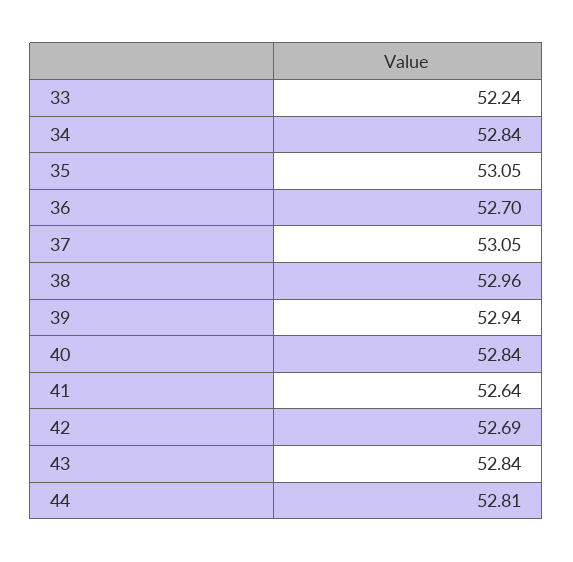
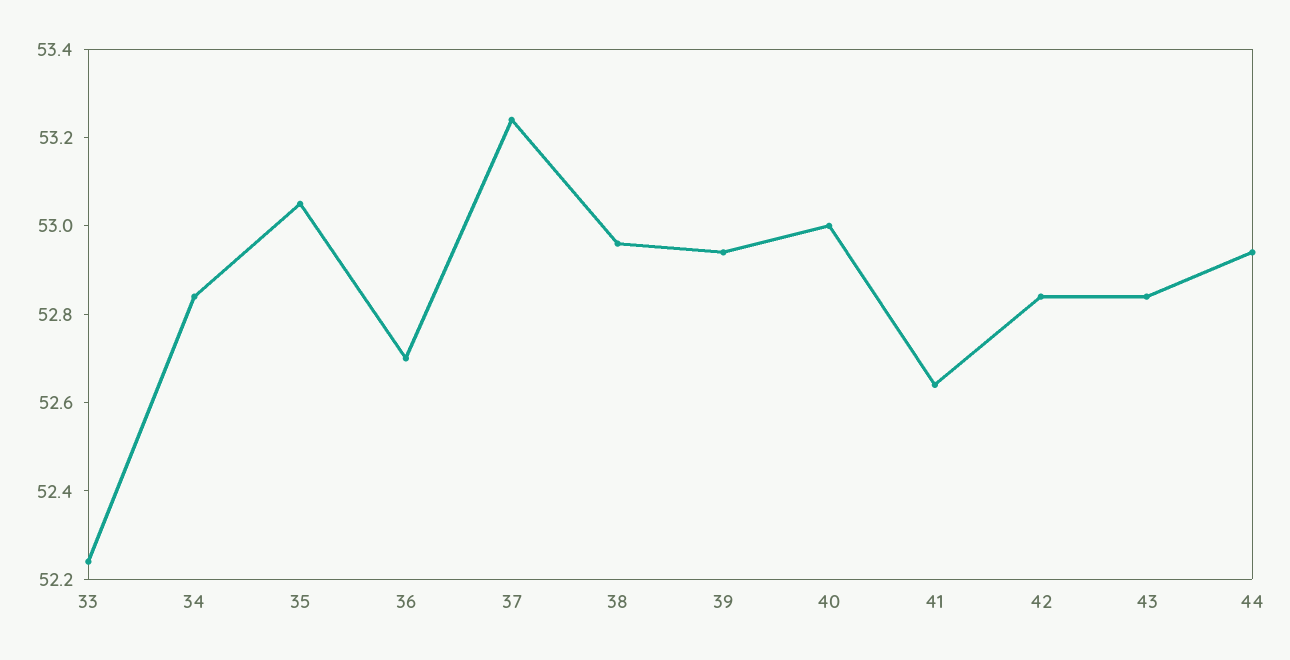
  {
    "33": 52.24,
    "34": 52.84,
    "35": 53.05,
    "36": 52.7,
-   "37": 53.05,
+   "37": 53.25,
    "38": 52.96,
    "39": 52.94,
-   "40": 52.84,
+   "40": 53,
    "41": 52.64,
-   "42": 52.69,
+   "42": 52.85,
    "43": 52.84,
-   "44": 52.81
+   "44": 52.95
  }

